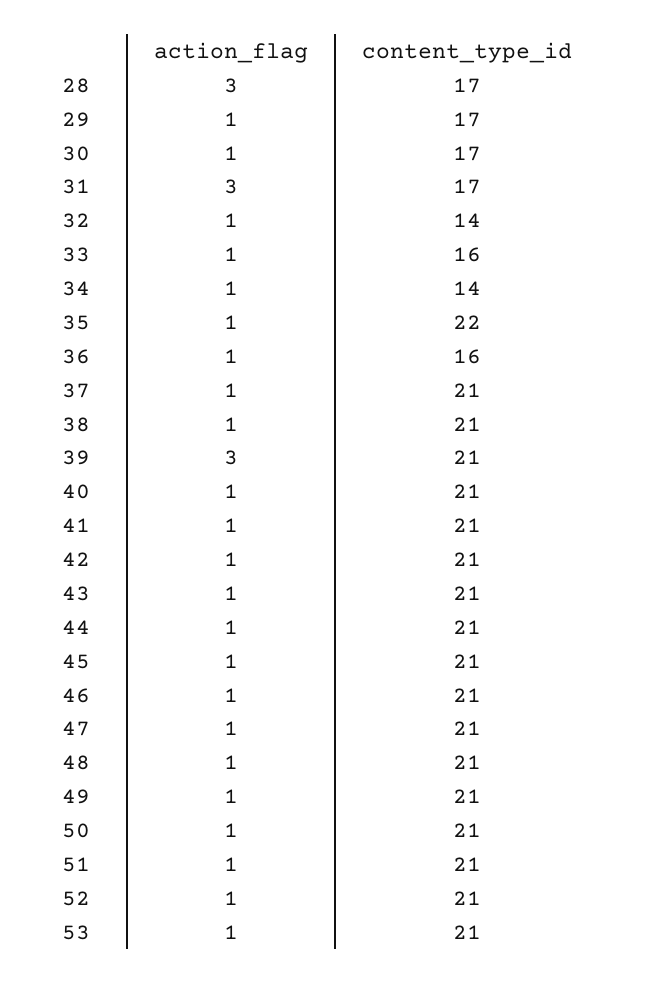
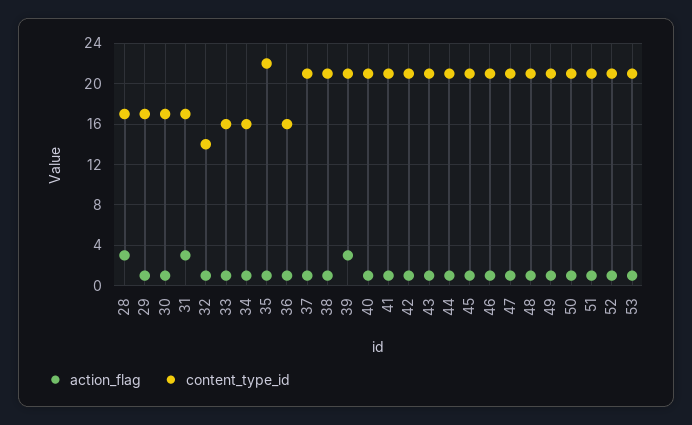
  {
    "action_flag": {
      "28": 3,
      "29": 1,
      "30": 1,
      "31": 3,
      "32": 1,
      "33": 1,
      "34": 1,
      "35": 1,
      "36": 1,
      "37": 1,
      "38": 1,
      "39": 3,
      "40": 1,
      "41": 1,
      "42": 1,
      "43": 1,
      "44": 1,
      "45": 1,
      "46": 1,
      "47": 1,
      "48": 1,
      "49": 1,
      "50": 1,
      "51": 1,
      "52": 1,
      "53": 1
    },
    "content_type_id": {
      "28": 17,
      "29": 17,
      "30": 17,
      "31": 17,
      "32": 14,
      "33": 16,
-     "34": 14,
+     "34": 16,
      "35": 22,
      "36": 16,
      "37": 21,
      "38": 21,
      "39": 21,
      "40": 21,
      "41": 21,
      "42": 21,
      "43": 21,
      "44": 21,
      "45": 21,
      "46": 21,
      "47": 21,
      "48": 21,
      "49": 21,
      "50": 21,
      "51": 21,
      "52": 21,
      "53": 21
    }
  }

